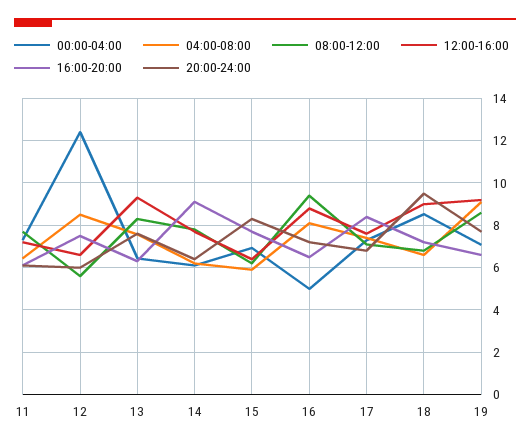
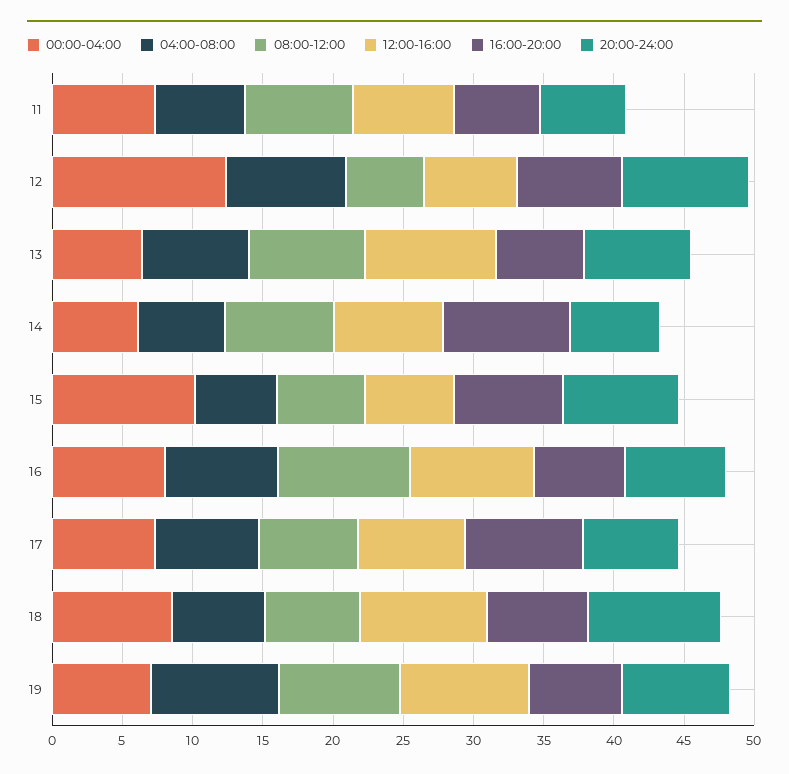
  {
    "00:00-04:00": {
      "11": 7.5,
      "12": 12.5,
      "13": 6.5,
      "14": 6,
-     "15": 7,
+     "15": 10,
-     "16": 5,
+     "16": 8,
      "17": 7.5,
      "18": 8.5,
      "19": 7
    },
    "04:00-08:00": {
      "11": 6.5,
      "12": 8.5,
      "13": 7.5,
      "14": 6,
      "15": 6,
      "16": 8,
      "17": 7.5,
      "18": 6.5,
      "19": 9
    },
    "08:00-12:00": {
      "11": 7.5,
      "12": 5.5,
      "13": 8.5,
      "14": 8,
      "15": 6,
      "16": 9.5,
      "17": 7,
      "18": 7,
      "19": 8.5
    },
    "12:00-16:00": {
      "11": 7,
      "12": 6.5,
      "13": 9.5,
      "14": 7.5,
      "15": 6.5,
      "16": 9,
      "17": 7.5,
      "18": 9,
      "19": 9
    },
    "16:00-20:00": {
      "11": 6,
      "12": 7.5,
      "13": 6.5,
      "14": 9,
      "15": 7.5,
      "16": 6.5,
      "17": 8.5,
      "18": 7,
      "19": 6.5
    },
    "20:00-24:00": {
      "11": 6,
-     "12": 6,
+     "12": 9,
      "13": 7.5,
      "14": 6.5,
      "15": 8.5,
      "16": 7,
      "17": 7,
      "18": 9.5,
      "19": 7.5
    }
  }

